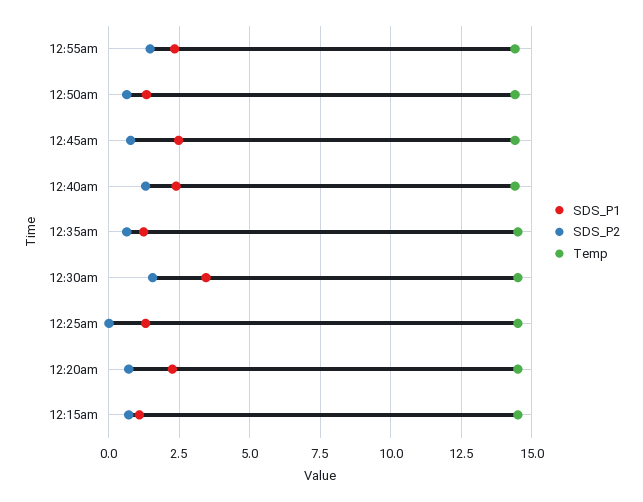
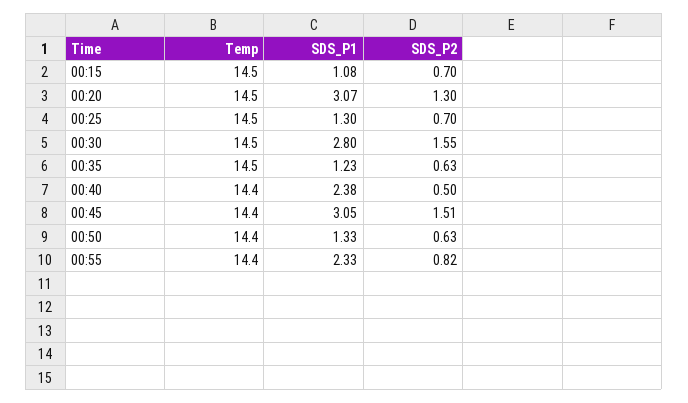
  {
    "SDS_P1": {
      "12:55am": 2.33,
      "12:50am": 1.33,
-     "12:45am": 2.5,
+     "12:45am": 3.05,
      "12:40am": 2.38,
      "12:35am": 1.23,
-     "12:30am": 3.5,
+     "12:30am": 2.8,
      "12:25am": 1.3,
-     "12:20am": 2.25,
+     "12:20am": 3.07,
      "12:15am": 1.08
    },
    "SDS_P2": {
-     "12:55am": 1.5,
+     "12:55am": 0.82,
      "12:50am": 0.63,
-     "12:45am": 0.75,
+     "12:45am": 1.51,
-     "12:40am": 1.25,
+     "12:40am": 0.5,
      "12:35am": 0.63,
      "12:30am": 1.55,
-     "12:25am": 0,
+     "12:25am": 0.7,
-     "12:20am": 0.75,
+     "12:20am": 1.3,
      "12:15am": 0.7
    },
    "Temp": {
      "12:55am": 14.4,
      "12:50am": 14.4,
      "12:45am": 14.4,
      "12:40am": 14.4,
      "12:35am": 14.5,
      "12:30am": 14.5,
      "12:25am": 14.5,
      "12:20am": 14.5,
      "12:15am": 14.5
    }
  }

